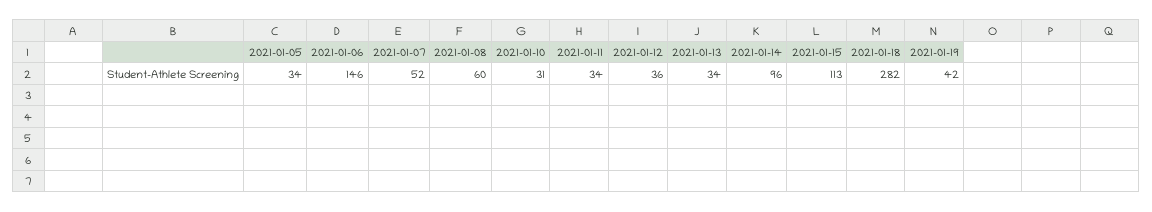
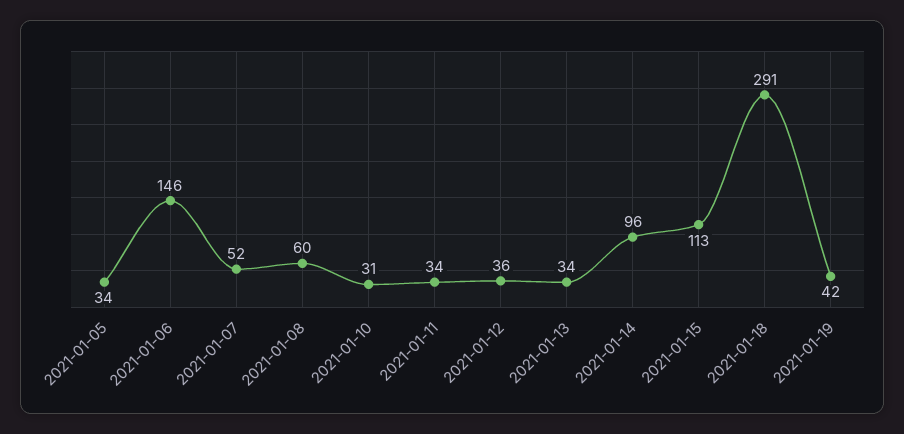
  {
    "2021-01-05": 34,
    "2021-01-06": 146,
    "2021-01-07": 52,
    "2021-01-08": 60,
    "2021-01-10": 31,
    "2021-01-11": 34,
    "2021-01-12": 36,
    "2021-01-13": 34,
    "2021-01-14": 96,
    "2021-01-15": 113,
-   "2021-01-18": 282,
+   "2021-01-18": 291,
    "2021-01-19": 42
  }

